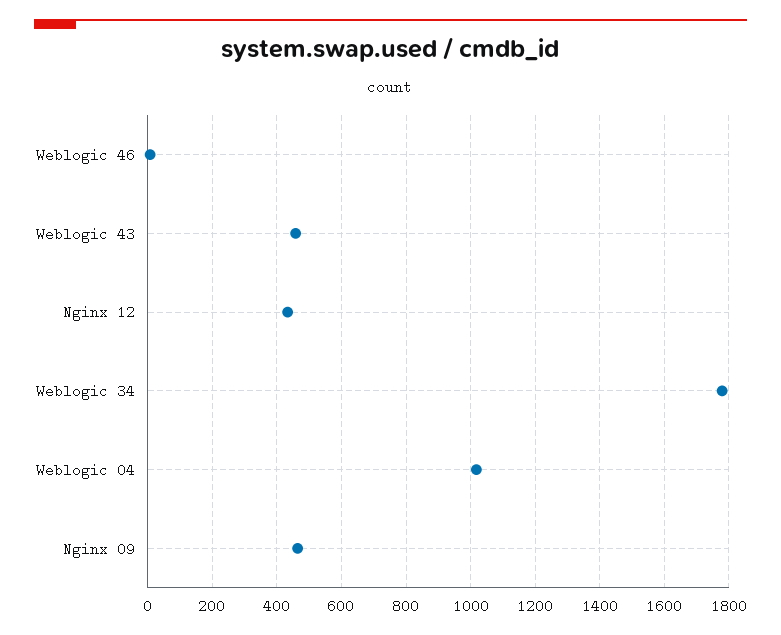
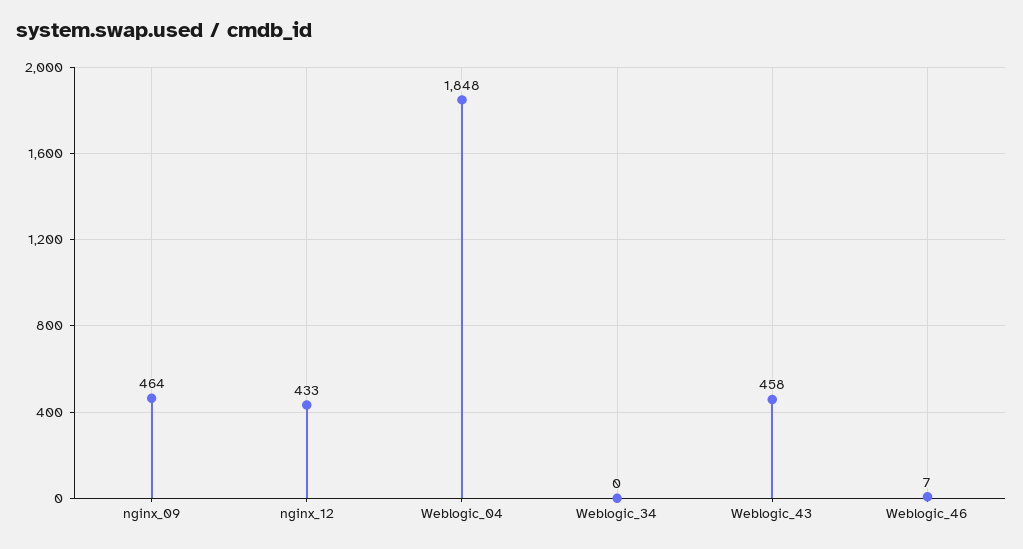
  {
    "Weblogic 46": 7,
    "Weblogic 43": 458,
    "Nginx 12": 433,
-   "Weblogic 34": 1780,
+   "Weblogic 34": 0,
-   "Weblogic 04": 1020,
+   "Weblogic 04": 1848,
    "Nginx 09": 464
  }

